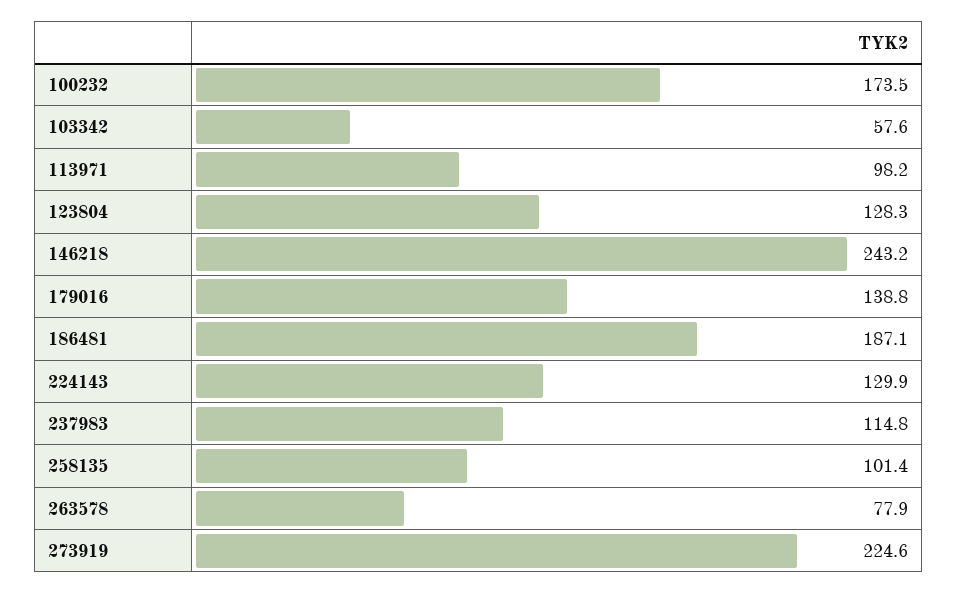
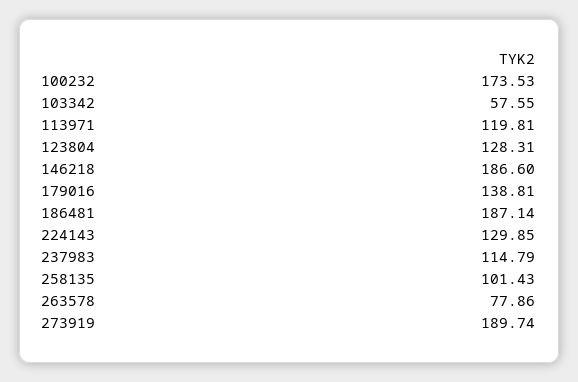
  {
    "100232": 173.53,
    "103342": 57.55,
-   "113971": 98.2,
+   "113971": 119.81,
    "123804": 128.31,
-   "146218": 243.2,
+   "146218": 186.6,
    "179016": 138.81,
    "186481": 187.14,
    "224143": 129.85,
    "237983": 114.79,
    "258135": 101.43,
    "263578": 77.86,
-   "273919": 224.6
+   "273919": 189.74
  }

